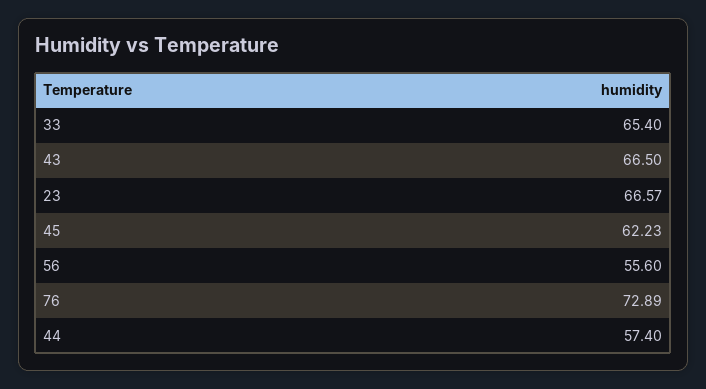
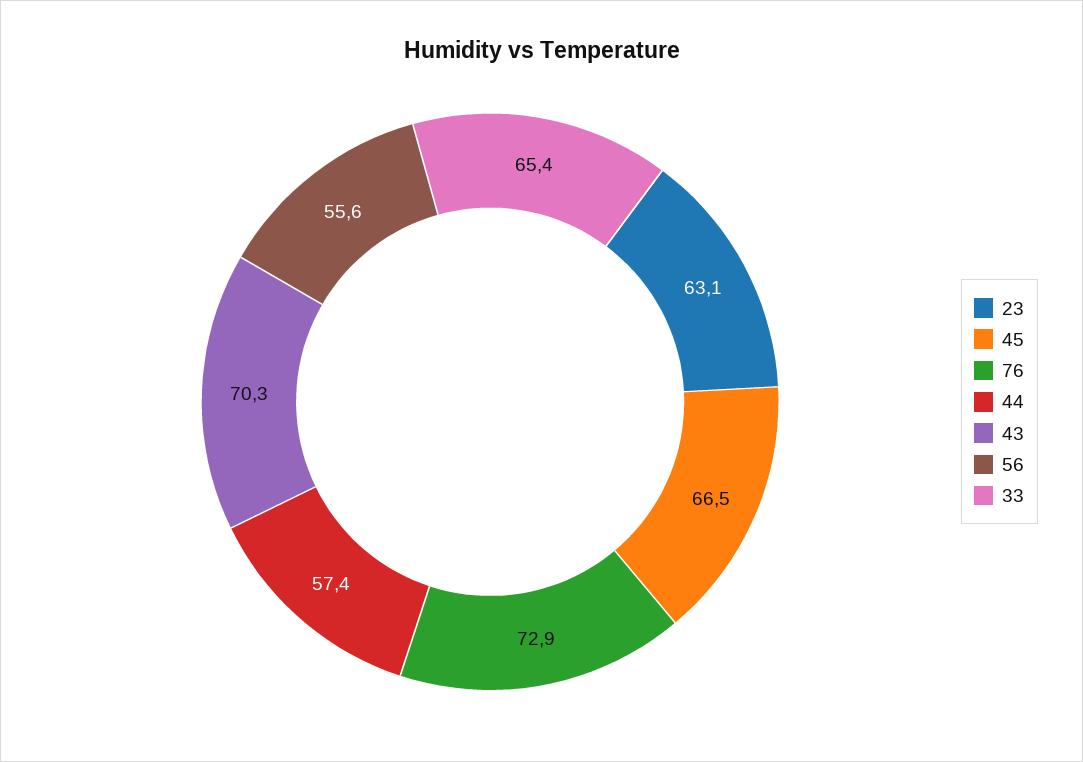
  {
    "33": 65.4,
-   "43": 66.5,
+   "43": 70.3,
-   "23": 66.57,
+   "23": 63.1,
-   "45": 62.23,
+   "45": 66.5,
    "56": 55.6,
    "76": 72.89,
    "44": 57.4
  }

